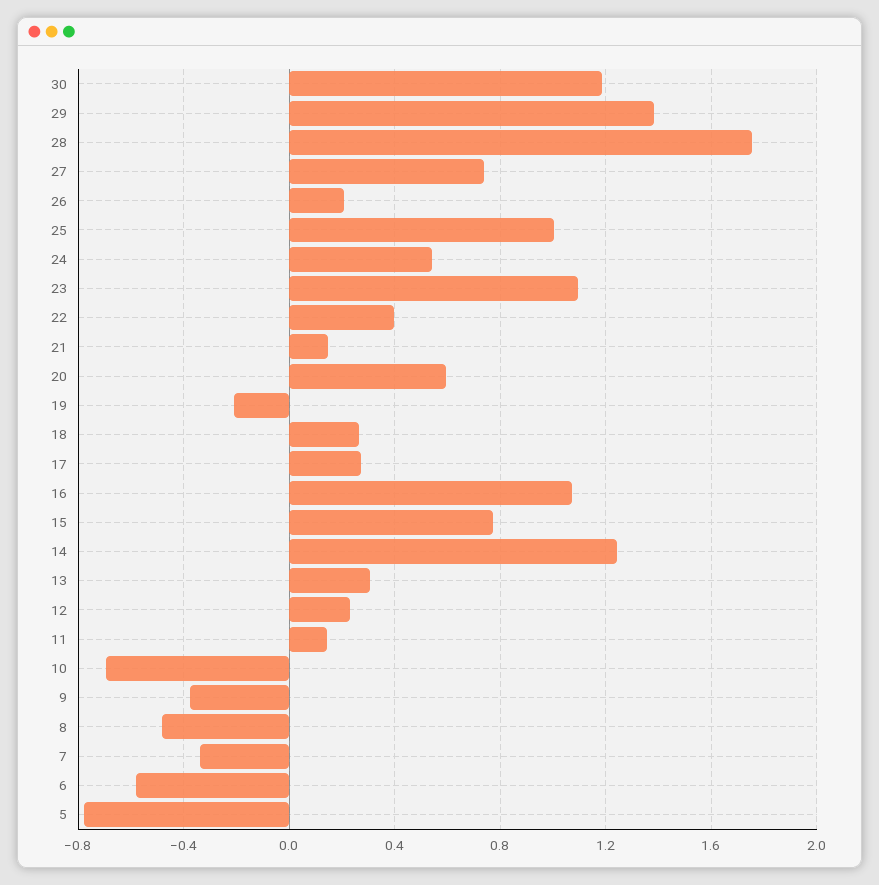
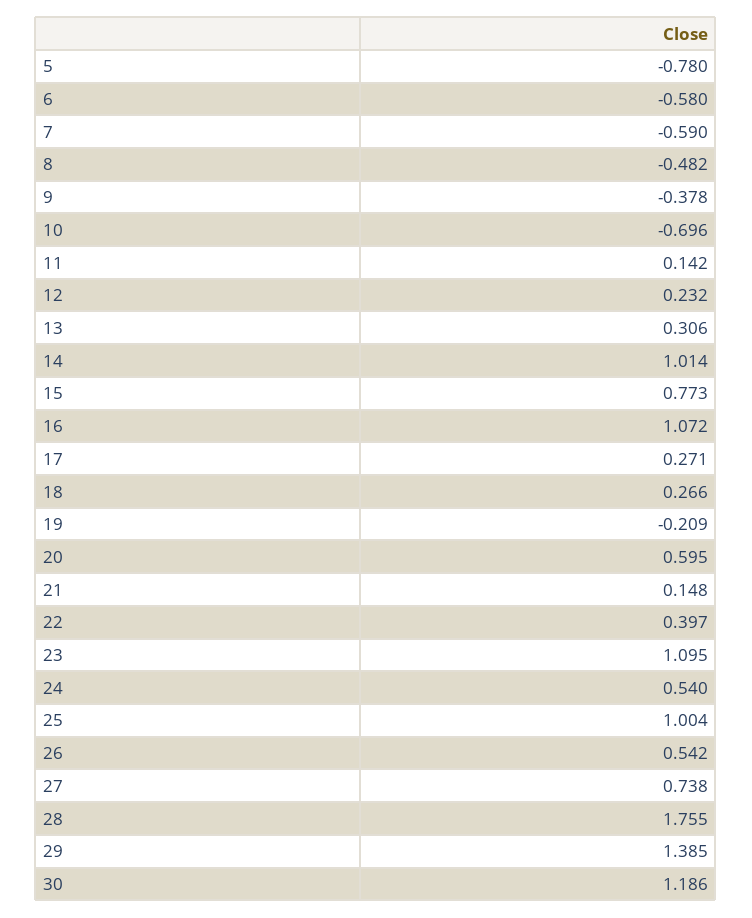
  {
    "30": 1.186,
    "29": 1.385,
    "28": 1.755,
    "27": 0.738,
-   "26": 0.2,
+   "26": 0.542,
    "25": 1.004,
    "24": 0.54,
    "23": 1.095,
    "22": 0.397,
    "21": 0.148,
    "20": 0.595,
    "19": -0.209,
    "18": 0.266,
    "17": 0.271,
    "16": 1.072,
    "15": 0.773,
-   "14": 1.25,
+   "14": 1.014,
    "13": 0.306,
    "12": 0.232,
    "11": 0.142,
    "10": -0.696,
    "9": -0.378,
    "8": -0.482,
-   "7": -0.35,
+   "7": -0.59,
    "6": -0.58,
    "5": -0.78
  }

